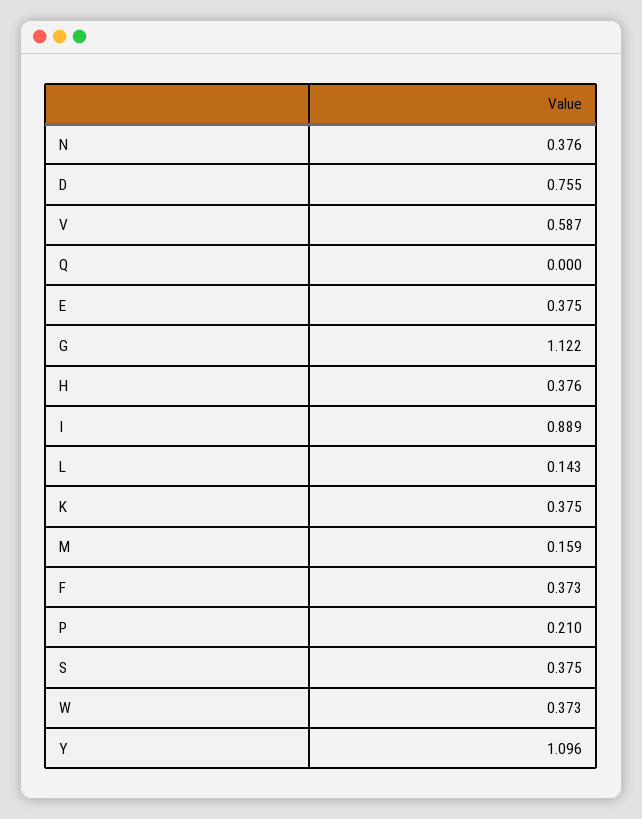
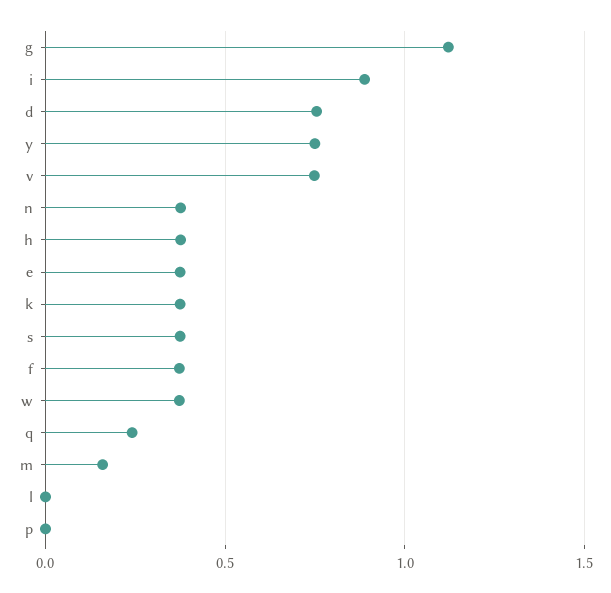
  {
    "N": 0.376,
    "D": 0.755,
-   "V": 0.587,
+   "V": 0.75,
-   "Q": 0,
+   "Q": 0.25,
    "E": 0.375,
    "G": 1.122,
    "H": 0.376,
    "I": 0.889,
-   "L": 0.143,
+   "L": 0,
    "K": 0.375,
    "M": 0.159,
    "F": 0.373,
-   "P": 0.21,
+   "P": 0,
    "S": 0.375,
    "W": 0.373,
-   "Y": 1.096
+   "Y": 0.75
  }

